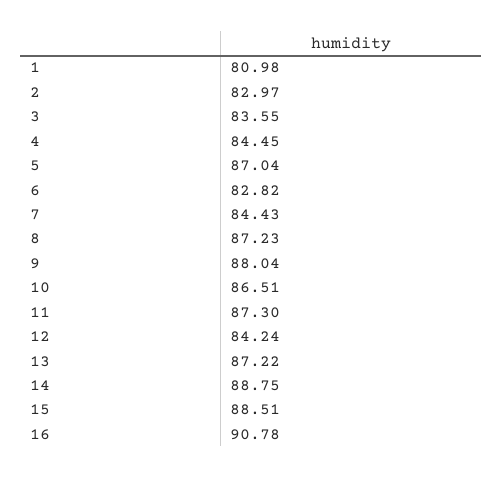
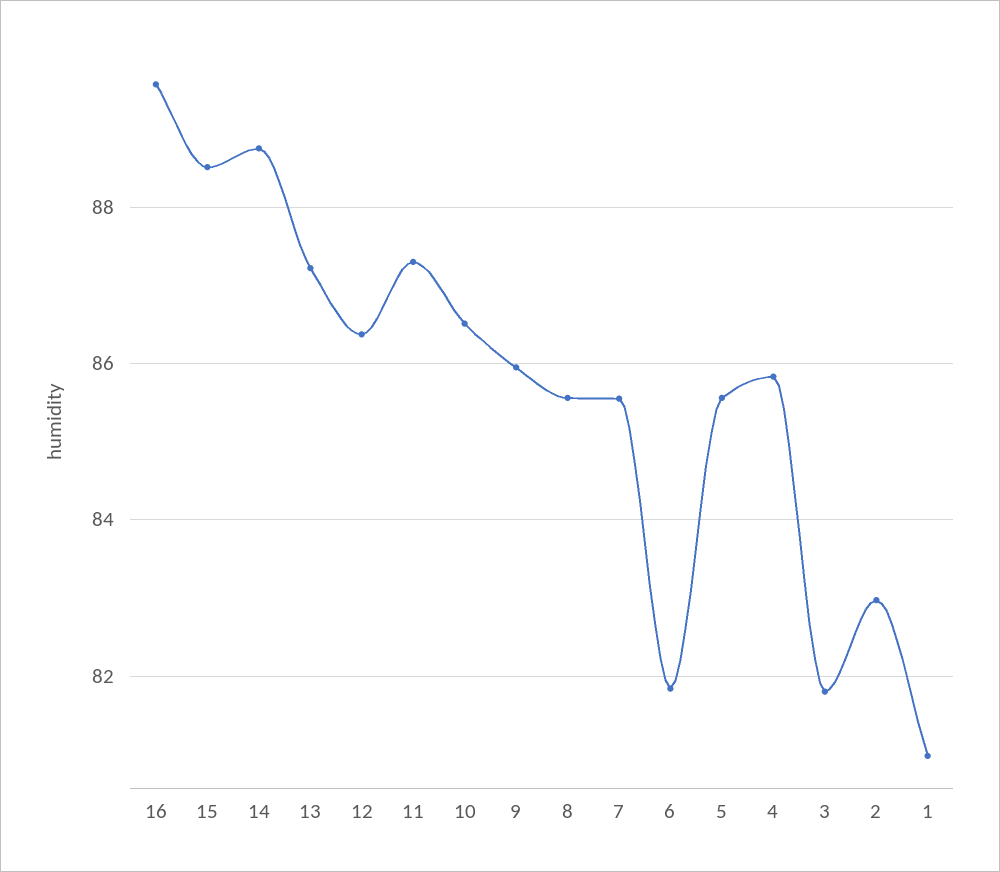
  {
    "1": 80.98,
    "2": 82.97,
-   "3": 83.55,
+   "3": 81.8,
-   "4": 84.45,
+   "4": 85.8,
-   "5": 87.04,
+   "5": 85.6,
-   "6": 82.82,
+   "6": 81.8,
-   "7": 84.43,
+   "7": 85.6,
-   "8": 87.23,
+   "8": 85.6,
-   "9": 88.04,
+   "9": 86,
    "10": 86.51,
    "11": 87.3,
-   "12": 84.24,
+   "12": 86.4,
    "13": 87.22,
    "14": 88.75,
    "15": 88.51,
-   "16": 90.78
+   "16": 89.6
  }

